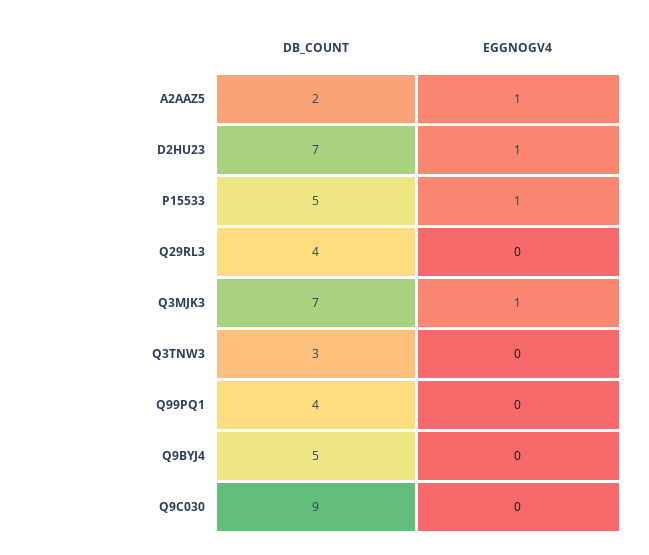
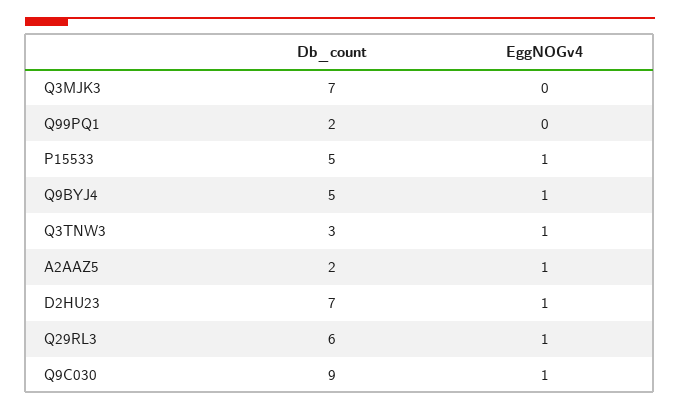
  {
    "DB_COUNT": {
      "A2AAZ5": 2,
      "D2HU23": 7,
      "P15533": 5,
-     "Q29RL3": 4,
+     "Q29RL3": 6,
      "Q3MJK3": 7,
      "Q3TNW3": 3,
-     "Q99PQ1": 4,
+     "Q99PQ1": 2,
      "Q9BYJ4": 5,
      "Q9C030": 9
    },
    "EGGNOGV4": {
      "A2AAZ5": 1,
      "D2HU23": 1,
      "P15533": 1,
-     "Q29RL3": 0,
+     "Q29RL3": 1,
-     "Q3MJK3": 1,
+     "Q3MJK3": 0,
-     "Q3TNW3": 0,
+     "Q3TNW3": 1,
      "Q99PQ1": 0,
-     "Q9BYJ4": 0,
+     "Q9BYJ4": 1,
-     "Q9C030": 0
+     "Q9C030": 1
    }
  }

